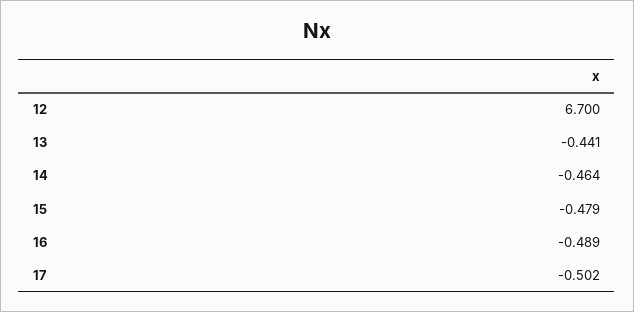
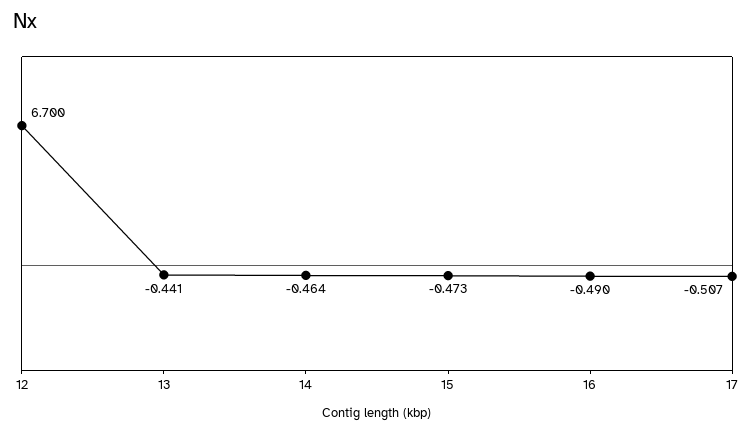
  {
    "12": 6.7,
    "13": -0.441,
    "14": -0.464,
-   "15": -0.479,
+   "15": -0.473,
-   "16": -0.489,
+   "16": -0.49,
-   "17": -0.502
+   "17": -0.507
  }

